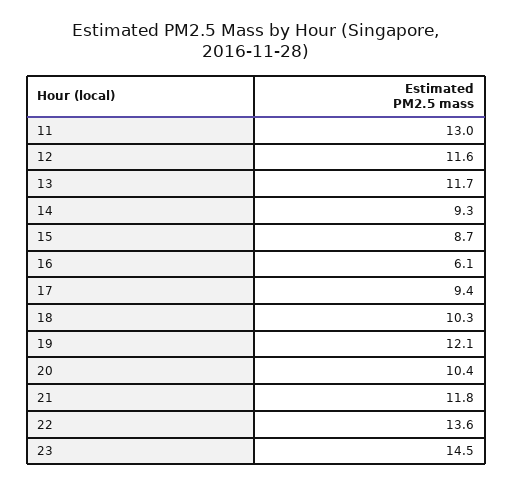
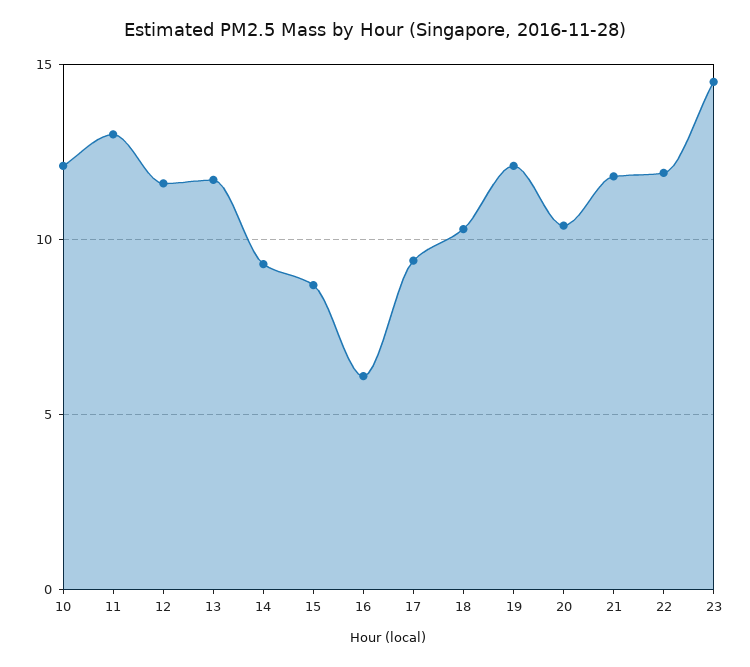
  {
    "11": 13,
    "12": 11.6,
    "13": 11.7,
    "14": 9.3,
    "15": 8.7,
    "16": 6.1,
    "17": 9.4,
    "18": 10.3,
    "19": 12.1,
    "20": 10.4,
    "21": 11.8,
-   "22": 13.6,
+   "22": 12,
-   "23": 14.5
+   "23": 14.5,
+   "10": 12
  }

